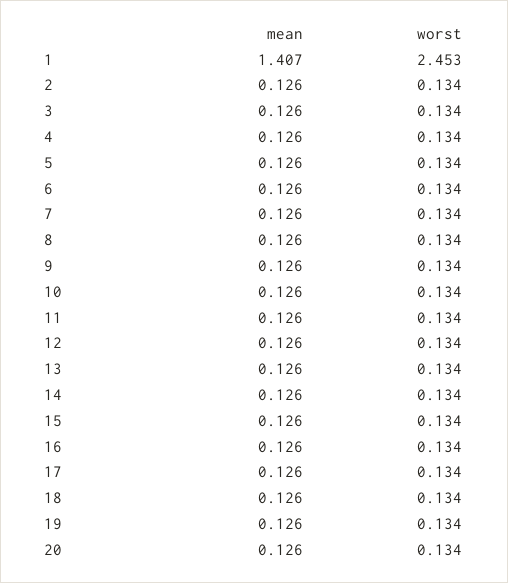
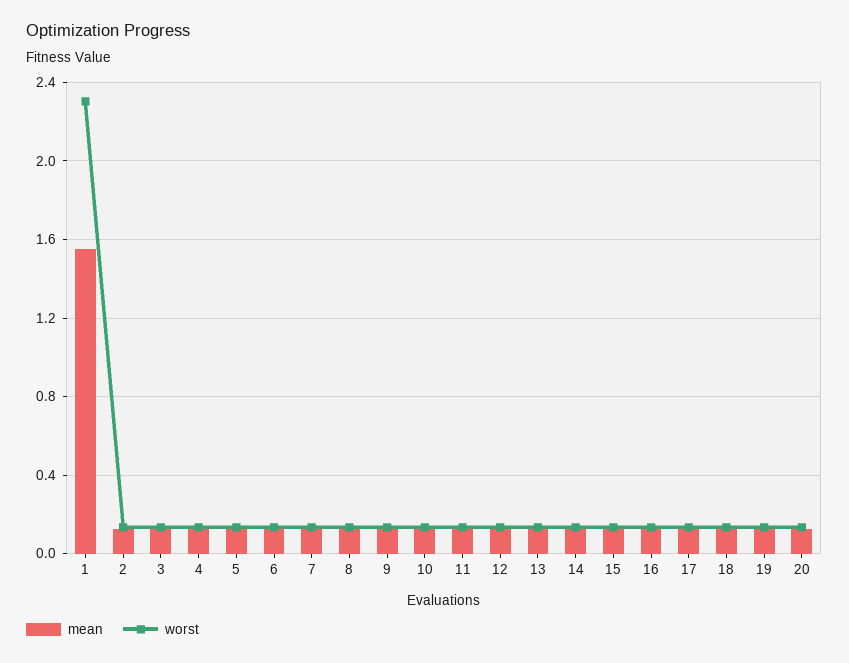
  {
    "mean": {
-     "1": 1.407,
+     "1": 1.55,
      "2": 0.126,
      "3": 0.126,
      "4": 0.126,
      "5": 0.126,
      "6": 0.126,
      "7": 0.126,
      "8": 0.126,
      "9": 0.126,
      "10": 0.126,
      "11": 0.126,
      "12": 0.126,
      "13": 0.126,
      "14": 0.126,
      "15": 0.126,
      "16": 0.126,
      "17": 0.126,
      "18": 0.126,
      "19": 0.126,
      "20": 0.126
    },
    "worst": {
-     "1": 2.453,
+     "1": 2.3,
      "2": 0.134,
      "3": 0.134,
      "4": 0.134,
      "5": 0.134,
      "6": 0.134,
      "7": 0.134,
      "8": 0.134,
      "9": 0.134,
      "10": 0.134,
      "11": 0.134,
      "12": 0.134,
      "13": 0.134,
      "14": 0.134,
      "15": 0.134,
      "16": 0.134,
      "17": 0.134,
      "18": 0.134,
      "19": 0.134,
      "20": 0.134
    }
  }

